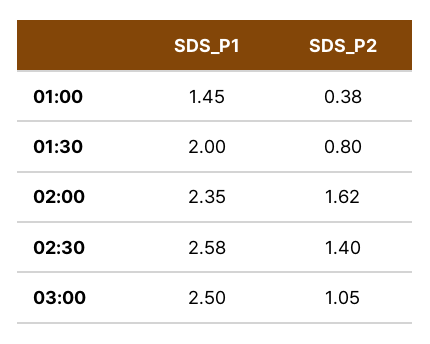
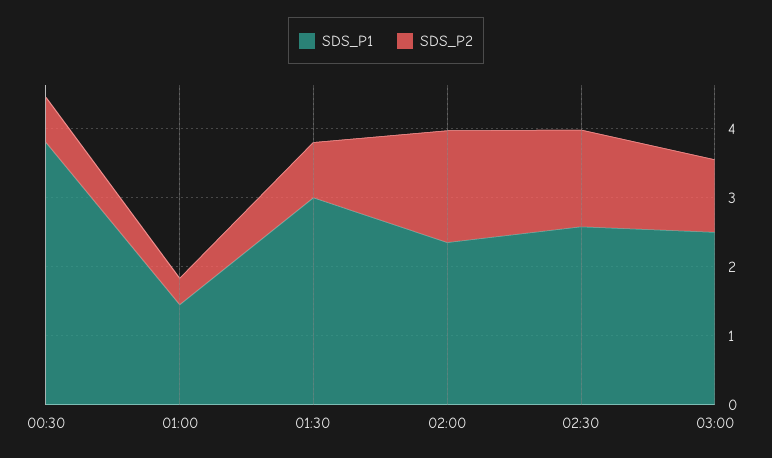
  {
    "SDS_P1": {
      "01:00": 1.45,
-     "01:30": 2,
+     "01:30": 3,
      "02:00": 2.35,
      "02:30": 2.58,
-     "03:00": 2.5
+     "03:00": 2.5,
+     "00:30": 3.8
    },
    "SDS_P2": {
      "01:00": 0.38,
      "01:30": 0.8,
      "02:00": 1.62,
      "02:30": 1.4,
-     "03:00": 1.05
+     "03:00": 1.05,
+     "00:30": 0.6
    }
  }

